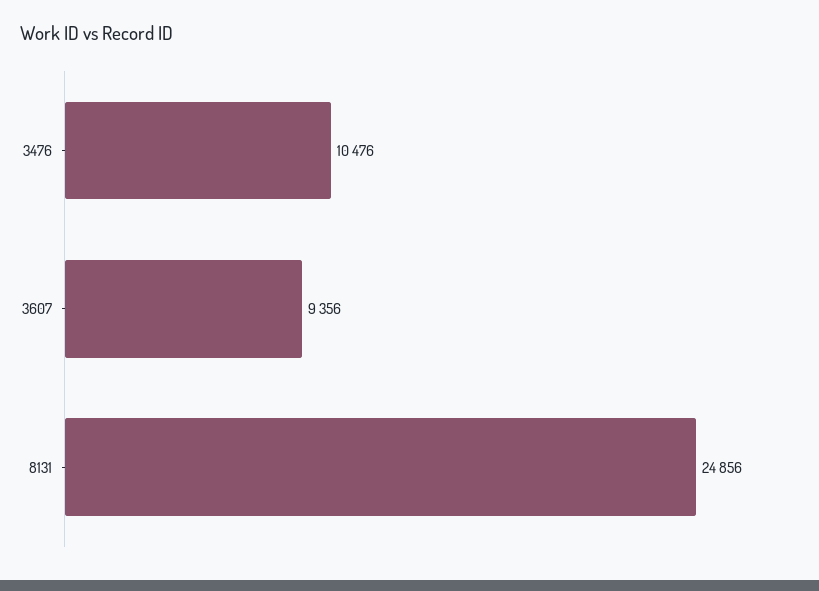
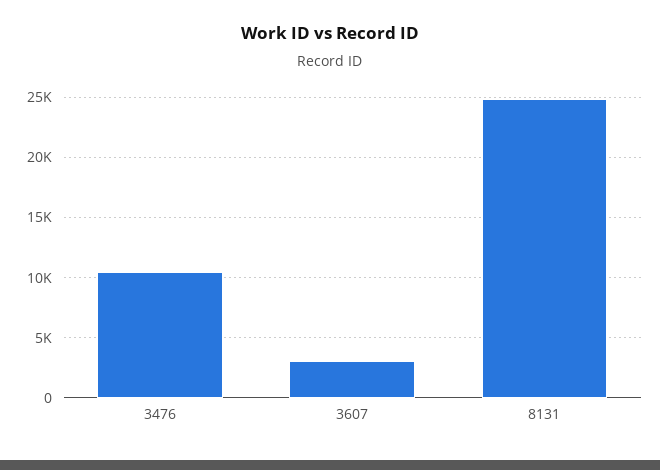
  {
    "3476": 10476,
-   "3607": 9356,
+   "3607": 3000,
    "8131": 24856
  }

